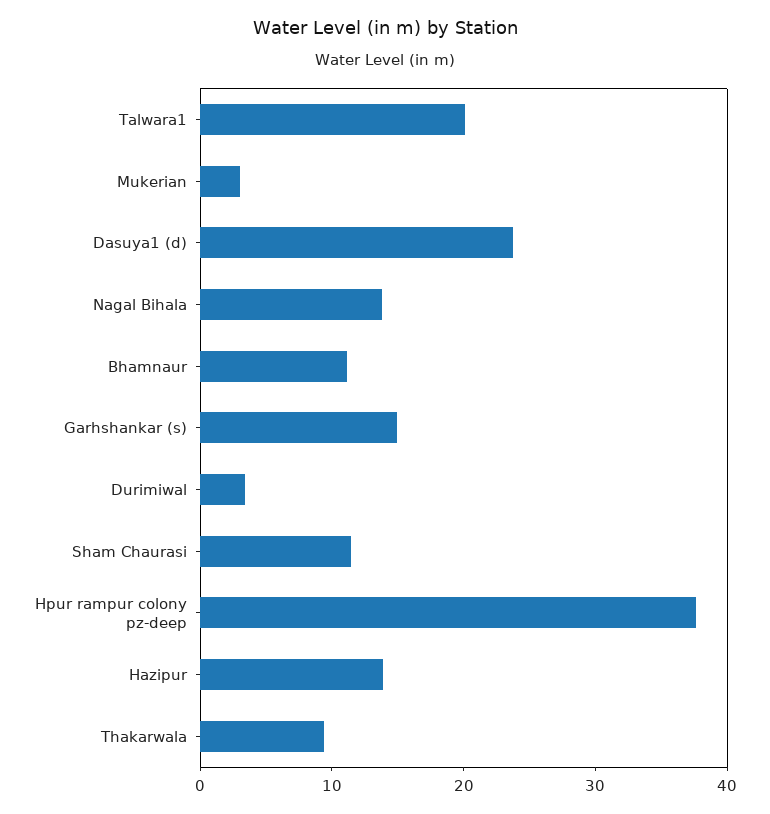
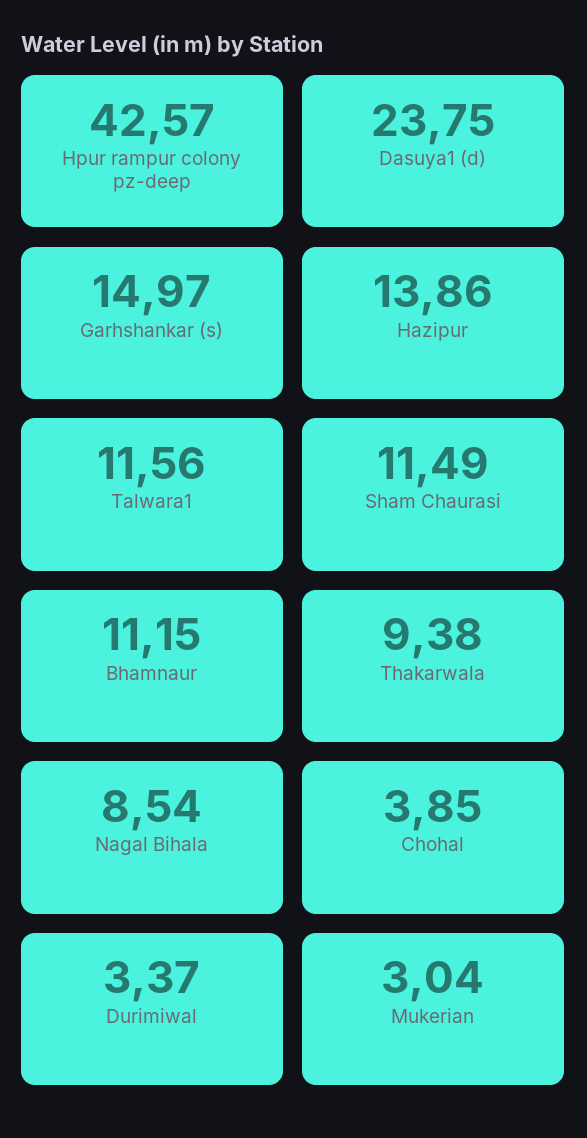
  {
-   "Talwara1": 20,
+   "Talwara1": 11.56,
    "Mukerian": 3.04,
    "Dasuya1 (d)": 23.75,
-   "Nagal Bihala": 14,
+   "Nagal Bihala": 8.54,
    "Bhamnaur": 11.15,
    "Garhshankar (s)": 14.97,
    "Durimiwal": 3.37,
    "Sham Chaurasi": 11.49,
-   "Hpur rampur colony pz-deep": 38,
+   "Hpur rampur colony pz-deep": 42.57,
    "Hazipur": 13.86,
-   "Thakarwala": 9.38
+   "Thakarwala": 9.38,
+   "Chohal": 3.85
  }

